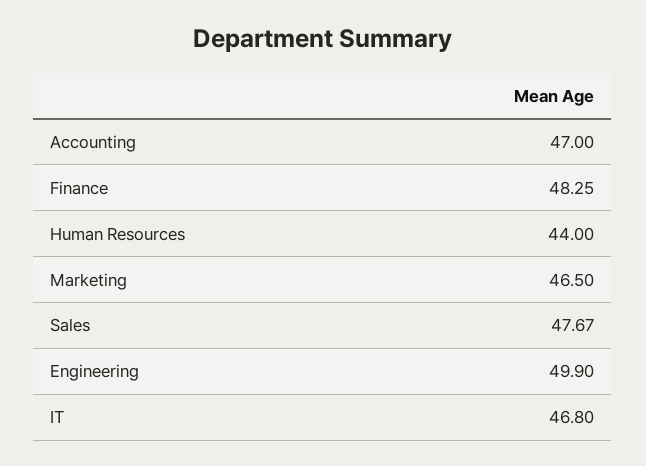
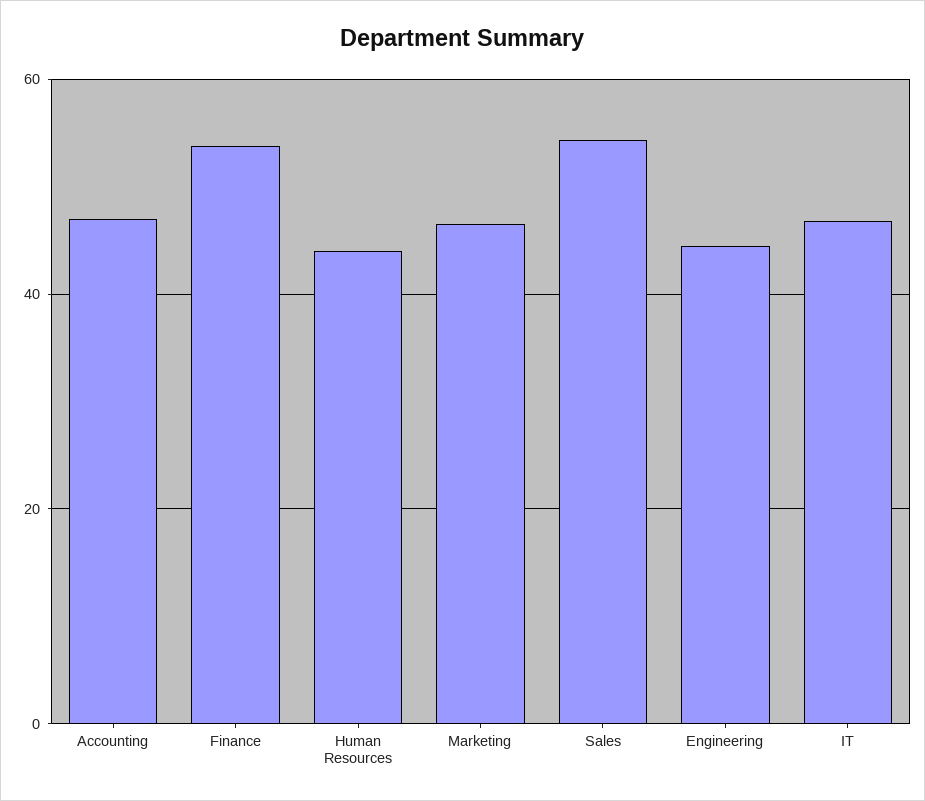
  {
    "Accounting": 47,
-   "Finance": 48.25,
+   "Finance": 54,
    "Human Resources": 44,
    "Marketing": 46.5,
-   "Sales": 47.67,
+   "Sales": 54,
-   "Engineering": 49.9,
+   "Engineering": 44,
    "IT": 46.8
  }

